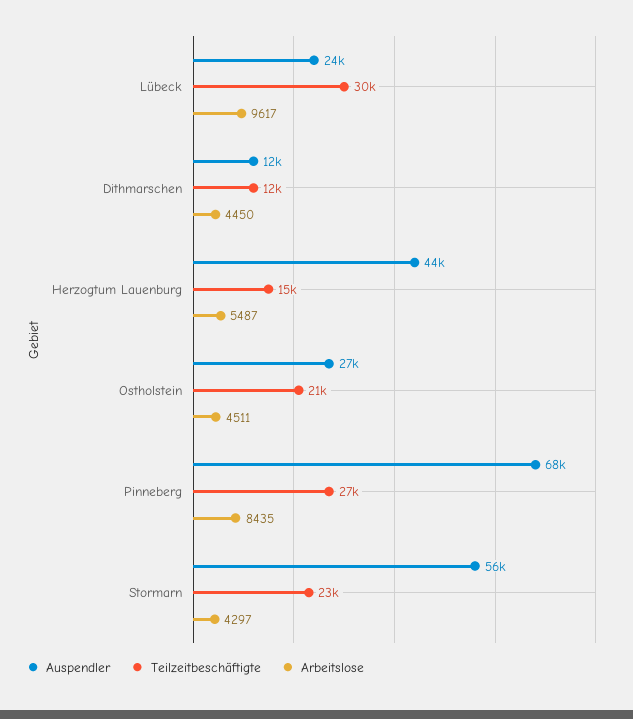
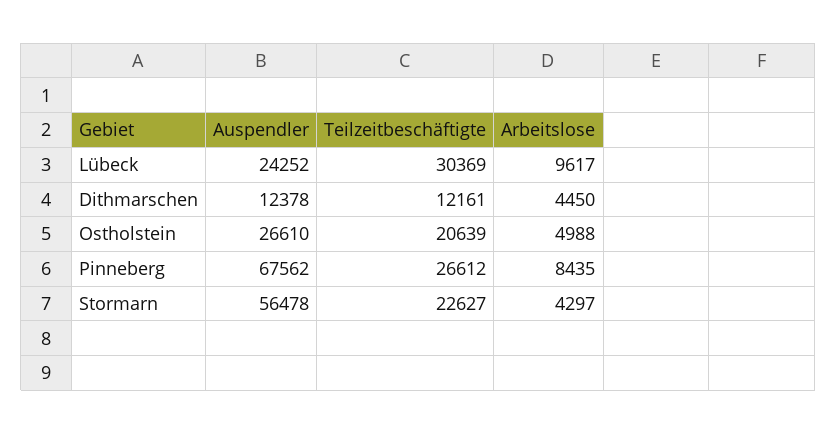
  {
    "Auspendler": {
      "Lübeck": 24252,
      "Dithmarschen": 12378,
-     "Herzogtum Lauenburg": 44000,
      "Ostholstein": 26610,
      "Pinneberg": 67562,
      "Stormarn": 56478
    },
    "Teilzeitbeschäftigte": {
      "Lübeck": 30369,
      "Dithmarschen": 12161,
-     "Herzogtum Lauenburg": 15000,
      "Ostholstein": 20639,
      "Pinneberg": 26612,
      "Stormarn": 22627
    },
    "Arbeitslose": {
      "Lübeck": 9617,
      "Dithmarschen": 4450,
-     "Herzogtum Lauenburg": 5487,
-     "Ostholstein": 4511,
+     "Ostholstein": 4988,
      "Pinneberg": 8435,
      "Stormarn": 4297
    }
  }

